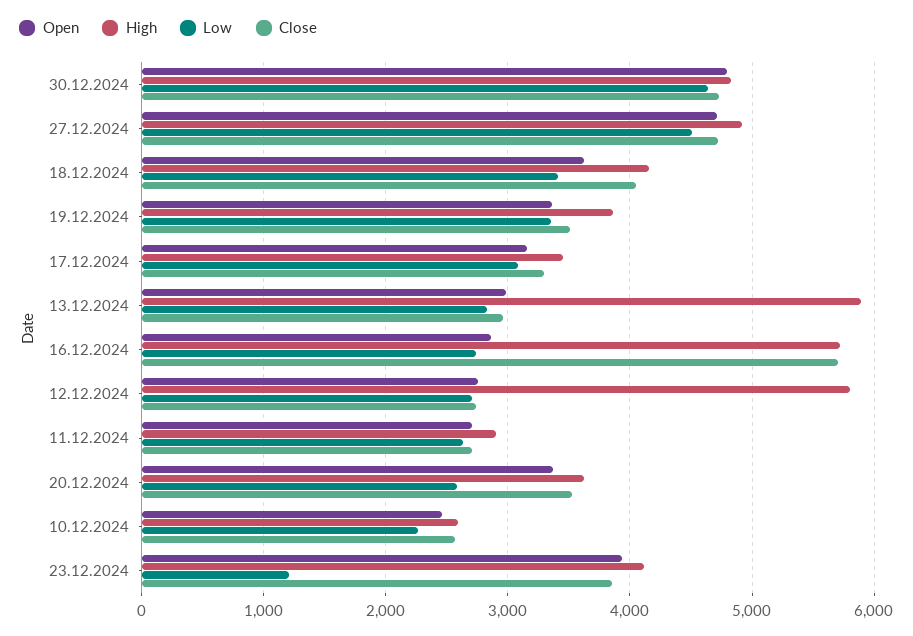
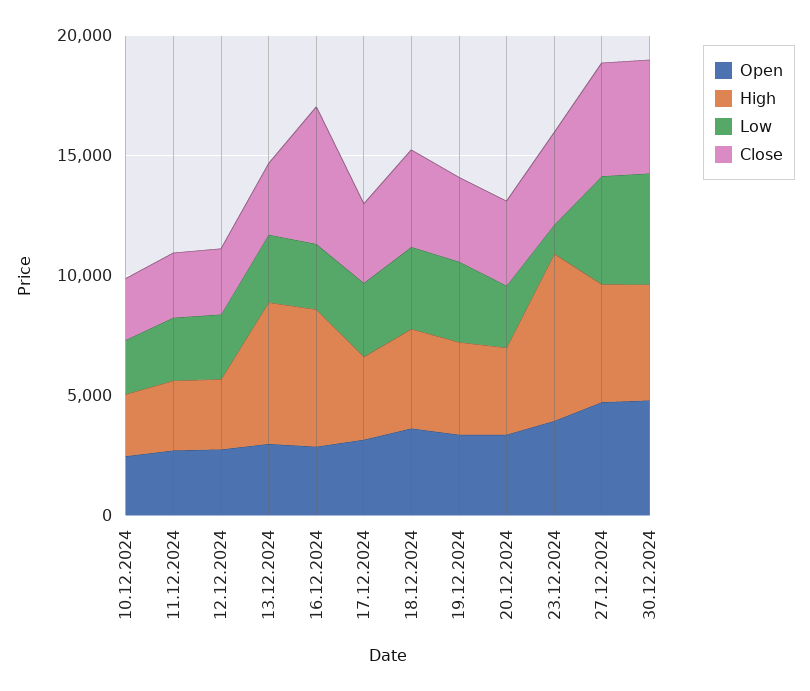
  {
    "Open": {
      "30.12.2024": 4800,
      "27.12.2024": 4700,
      "18.12.2024": 3600,
      "19.12.2024": 3400,
      "17.12.2024": 3200,
      "13.12.2024": 3000,
      "16.12.2024": 2900,
      "12.12.2024": 2800,
      "11.12.2024": 2700,
      "20.12.2024": 3400,
      "10.12.2024": 2500,
      "23.12.2024": 3900
    },
    "High": {
      "30.12.2024": 4800,
      "27.12.2024": 4900,
      "18.12.2024": 4200,
      "19.12.2024": 3900,
      "17.12.2024": 3500,
      "13.12.2024": 5900,
      "16.12.2024": 5700,
-     "12.12.2024": 5800,
+     "12.12.2024": 3000,
      "11.12.2024": 2900,
      "20.12.2024": 3600,
      "10.12.2024": 2600,
-     "23.12.2024": 4100
+     "23.12.2024": 7000
    },
    "Low": {
      "30.12.2024": 4600,
      "27.12.2024": 4500,
      "18.12.2024": 3400,
      "19.12.2024": 3400,
      "17.12.2024": 3100,
      "13.12.2024": 2800,
      "16.12.2024": 2700,
      "12.12.2024": 2700,
      "11.12.2024": 2600,
      "20.12.2024": 2600,
      "10.12.2024": 2300,
      "23.12.2024": 1200
    },
    "Close": {
      "30.12.2024": 4700,
      "27.12.2024": 4700,
      "18.12.2024": 4100,
      "19.12.2024": 3500,
      "17.12.2024": 3300,
      "13.12.2024": 3000,
      "16.12.2024": 5700,
      "12.12.2024": 2700,
      "11.12.2024": 2700,
      "20.12.2024": 3500,
      "10.12.2024": 2600,
      "23.12.2024": 3800
    }
  }

